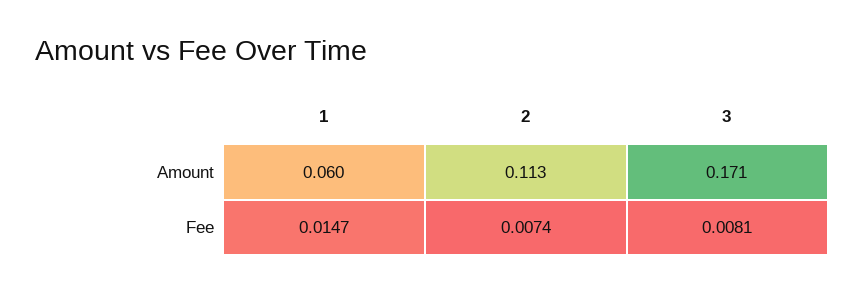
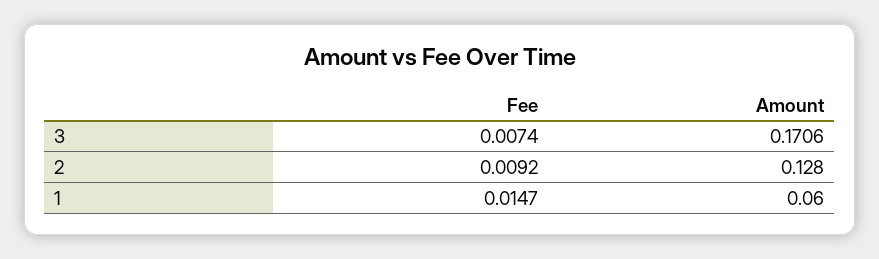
  {
    "1": {
      "Amount": 0.06,
      "Fee": 0.0147
    },
    "2": {
-     "Amount": 0.113,
+     "Amount": 0.128,
-     "Fee": 0.0074
+     "Fee": 0.0092
    },
    "3": {
      "Amount": 0.1706,
-     "Fee": 0.0081
+     "Fee": 0.0074
    }
  }

